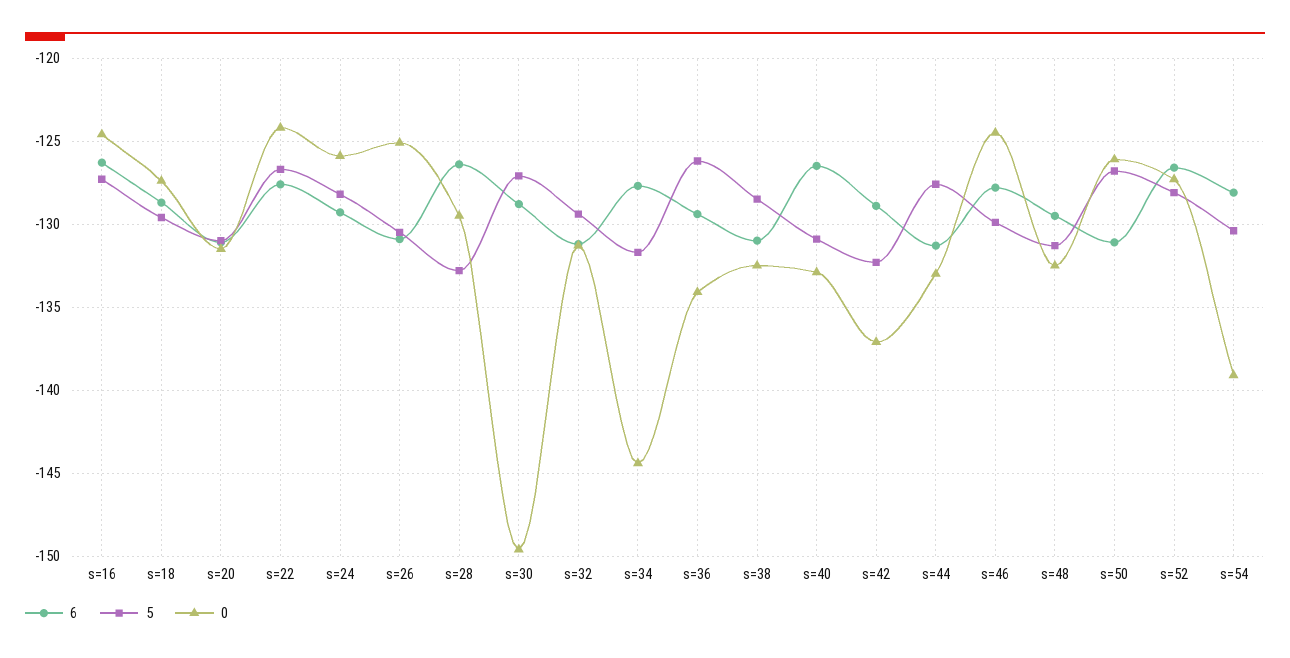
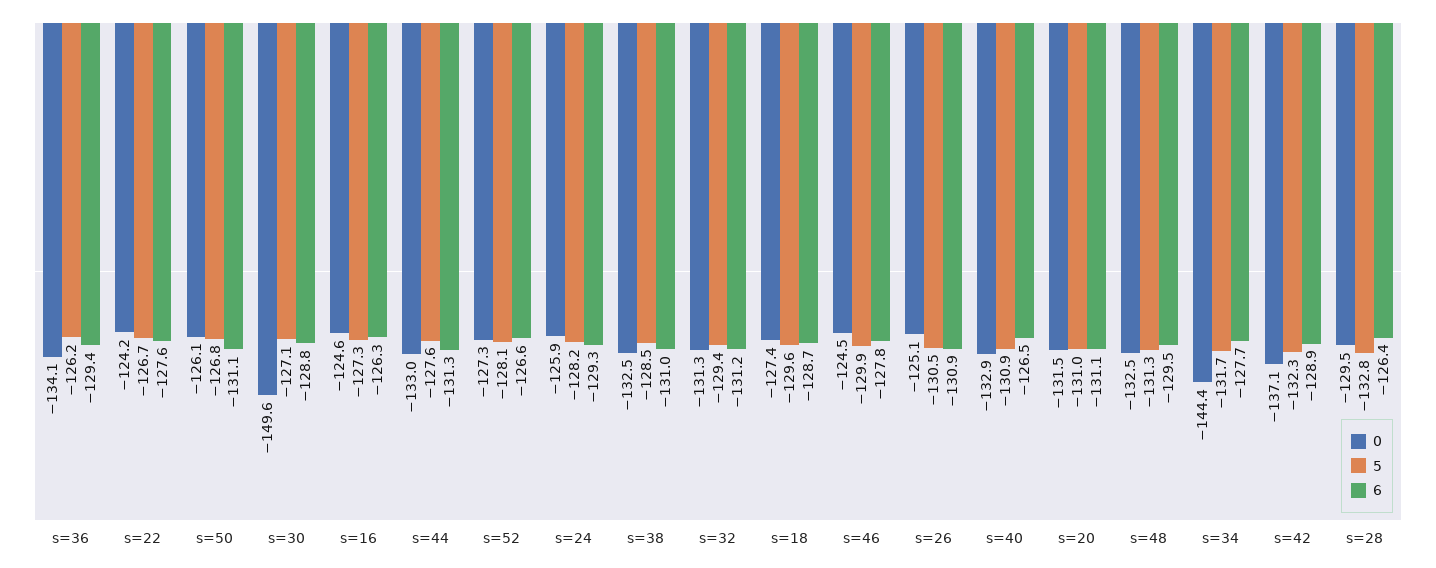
  {
    "6": {
      "s=16": -126.3,
      "s=18": -128.7,
      "s=20": -131.1,
      "s=22": -127.6,
      "s=24": -129.3,
      "s=26": -130.9,
      "s=28": -126.4,
      "s=30": -128.8,
      "s=32": -131.2,
      "s=34": -127.7,
      "s=36": -129.4,
      "s=38": -131,
      "s=40": -126.5,
      "s=42": -128.9,
      "s=44": -131.3,
      "s=46": -127.8,
      "s=48": -129.5,
      "s=50": -131.1,
-     "s=52": -126.6,
+     "s=52": -126.6
-     "s=54": -128
    },
    "5": {
      "s=16": -127.3,
      "s=18": -129.6,
      "s=20": -131,
      "s=22": -126.7,
      "s=24": -128.2,
      "s=26": -130.5,
      "s=28": -132.8,
      "s=30": -127.1,
      "s=32": -129.4,
      "s=34": -131.7,
      "s=36": -126.2,
      "s=38": -128.5,
      "s=40": -130.9,
      "s=42": -132.3,
      "s=44": -127.6,
      "s=46": -129.9,
      "s=48": -131.3,
      "s=50": -126.8,
-     "s=52": -128.1,
+     "s=52": -128.1
-     "s=54": -130.5
    },
    "0": {
      "s=16": -124.6,
      "s=18": -127.4,
      "s=20": -131.5,
      "s=22": -124.2,
      "s=24": -125.9,
      "s=26": -125.1,
      "s=28": -129.5,
      "s=30": -149.6,
      "s=32": -131.3,
      "s=34": -144.4,
      "s=36": -134.1,
      "s=38": -132.5,
      "s=40": -132.9,
      "s=42": -137.1,
      "s=44": -133,
      "s=46": -124.5,
      "s=48": -132.5,
      "s=50": -126.1,
-     "s=52": -127.3,
+     "s=52": -127.3
-     "s=54": -139
    }
  }

